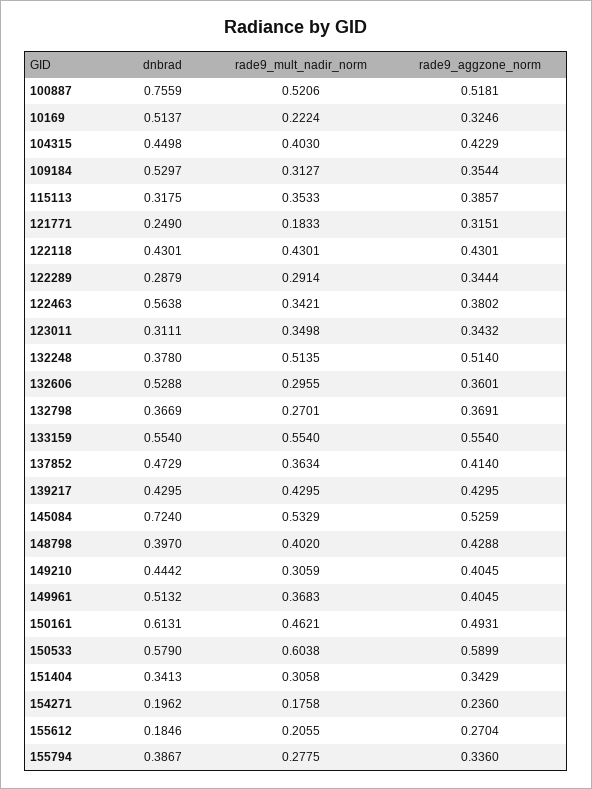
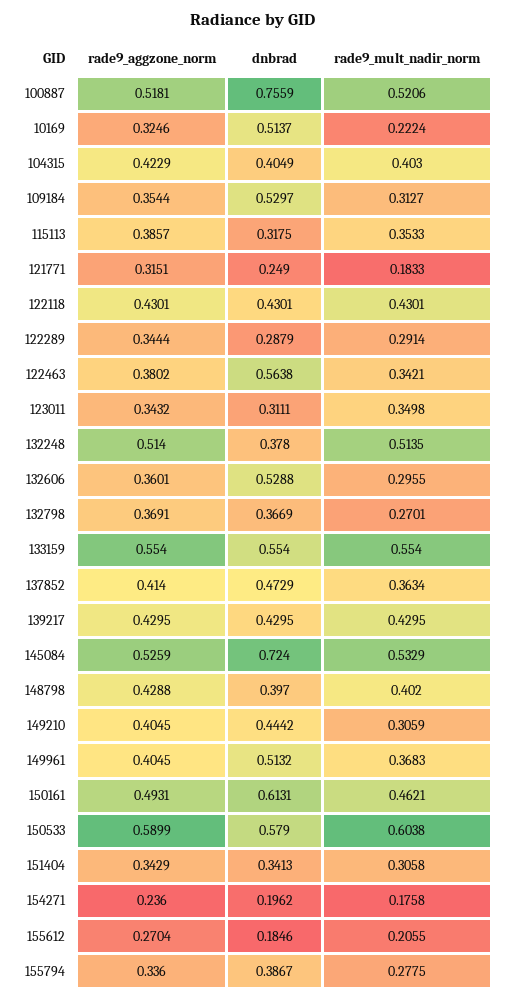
  {
    "dnbrad": {
      "100887": 0.7559,
      "10169": 0.5137,
-     "104315": 0.4498,
+     "104315": 0.4049,
      "109184": 0.5297,
      "115113": 0.3175,
      "121771": 0.249,
      "122118": 0.4301,
      "122289": 0.2879,
      "122463": 0.5638,
      "123011": 0.3111,
      "132248": 0.378,
      "132606": 0.5288,
      "132798": 0.3669,
      "133159": 0.554,
      "137852": 0.4729,
      "139217": 0.4295,
      "145084": 0.724,
      "148798": 0.397,
      "149210": 0.4442,
      "149961": 0.5132,
      "150161": 0.6131,
      "150533": 0.579,
      "151404": 0.3413,
      "154271": 0.1962,
      "155612": 0.1846,
      "155794": 0.3867
    },
    "rade9_mult_nadir_norm": {
      "100887": 0.5206,
      "10169": 0.2224,
      "104315": 0.403,
      "109184": 0.3127,
      "115113": 0.3533,
      "121771": 0.1833,
      "122118": 0.4301,
      "122289": 0.2914,
      "122463": 0.3421,
      "123011": 0.3498,
      "132248": 0.5135,
      "132606": 0.2955,
      "132798": 0.2701,
      "133159": 0.554,
      "137852": 0.3634,
      "139217": 0.4295,
      "145084": 0.5329,
      "148798": 0.402,
      "149210": 0.3059,
      "149961": 0.3683,
      "150161": 0.4621,
      "150533": 0.6038,
      "151404": 0.3058,
      "154271": 0.1758,
      "155612": 0.2055,
      "155794": 0.2775
    },
    "rade9_aggzone_norm": {
      "100887": 0.5181,
      "10169": 0.3246,
      "104315": 0.4229,
      "109184": 0.3544,
      "115113": 0.3857,
      "121771": 0.3151,
      "122118": 0.4301,
      "122289": 0.3444,
      "122463": 0.3802,
      "123011": 0.3432,
      "132248": 0.514,
      "132606": 0.3601,
      "132798": 0.3691,
      "133159": 0.554,
      "137852": 0.414,
      "139217": 0.4295,
      "145084": 0.5259,
      "148798": 0.4288,
      "149210": 0.4045,
      "149961": 0.4045,
      "150161": 0.4931,
      "150533": 0.5899,
      "151404": 0.3429,
      "154271": 0.236,
      "155612": 0.2704,
      "155794": 0.336
    }
  }

